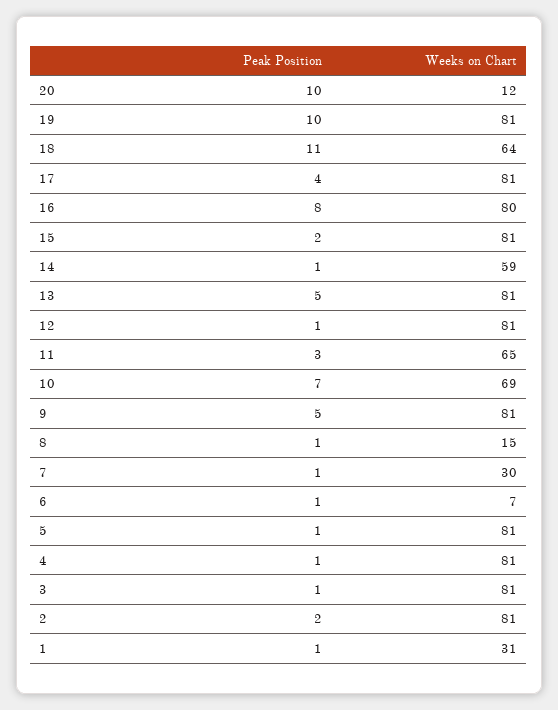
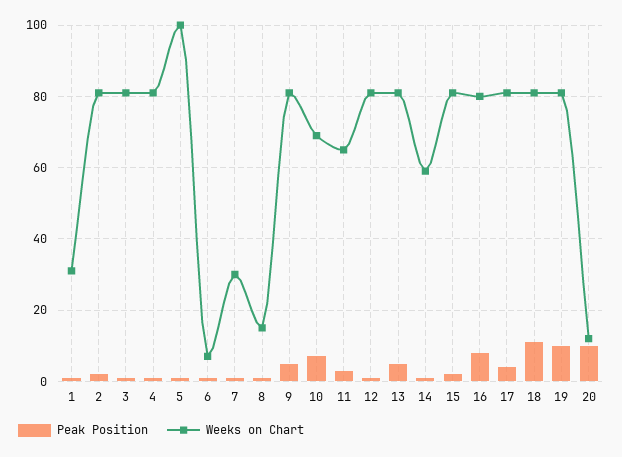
  {
    "Peak Position": {
      "20": 10,
      "19": 10,
      "18": 11,
      "17": 4,
      "16": 8,
      "15": 2,
      "14": 1,
      "13": 5,
      "12": 1,
      "11": 3,
      "10": 7,
      "9": 5,
      "8": 1,
      "7": 1,
      "6": 1,
      "5": 1,
      "4": 1,
      "3": 1,
      "2": 2,
      "1": 1
    },
    "Weeks on Chart": {
      "20": 12,
      "19": 81,
-     "18": 64,
+     "18": 80,
      "17": 81,
      "16": 80,
      "15": 81,
      "14": 59,
      "13": 81,
      "12": 81,
      "11": 65,
      "10": 69,
      "9": 81,
      "8": 15,
      "7": 30,
      "6": 7,
-     "5": 81,
+     "5": 100,
      "4": 81,
      "3": 81,
      "2": 81,
      "1": 31
    }
  }

